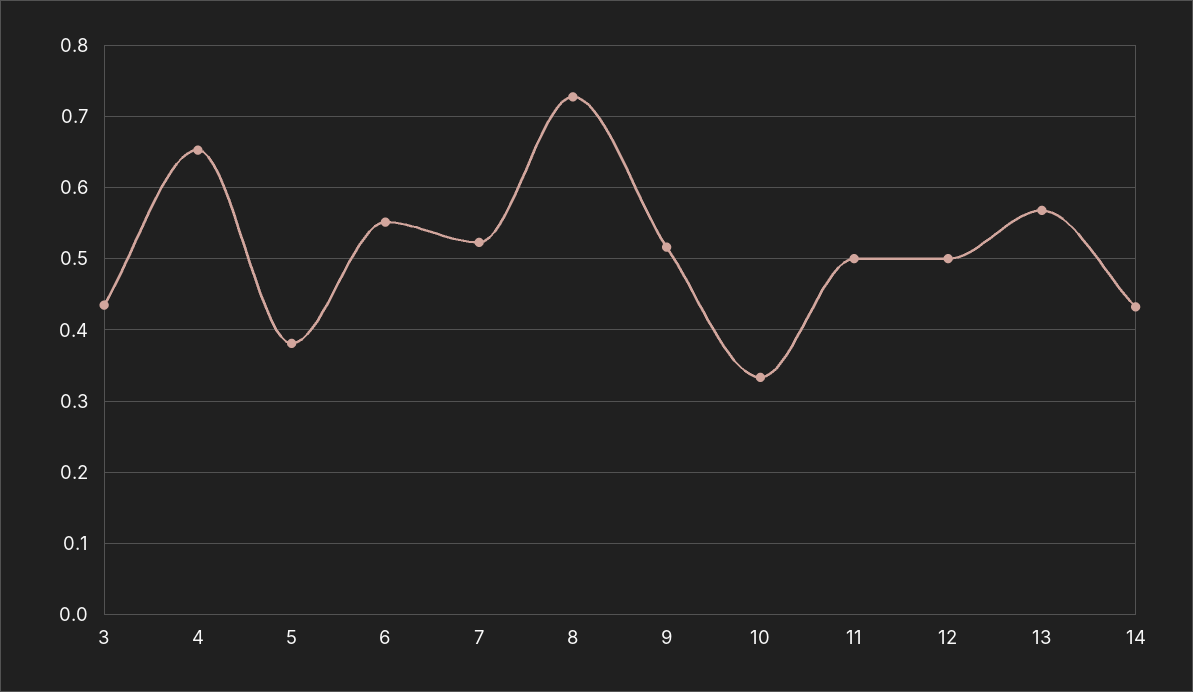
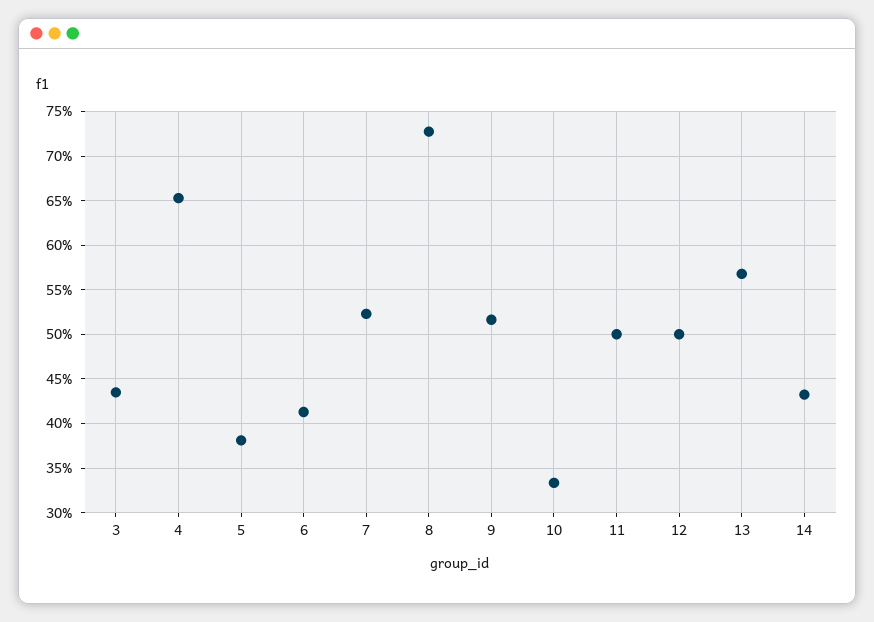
  {
    "3": 0.43,
    "4": 0.65,
    "5": 0.38,
-   "6": 0.55,
+   "6": 0.41,
    "7": 0.52,
    "8": 0.73,
    "9": 0.52,
    "10": 0.33,
    "11": 0.5,
    "12": 0.5,
    "13": 0.57,
    "14": 0.43
  }

